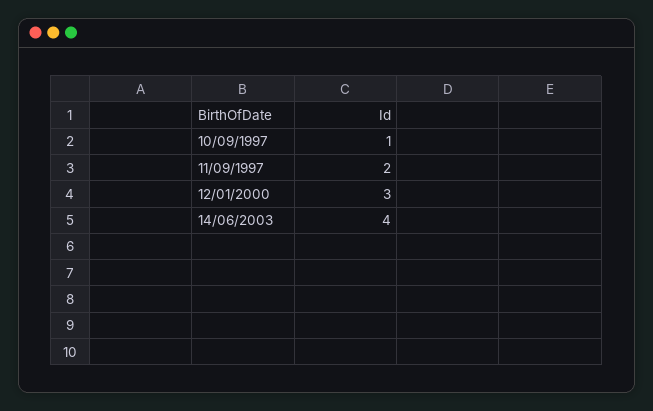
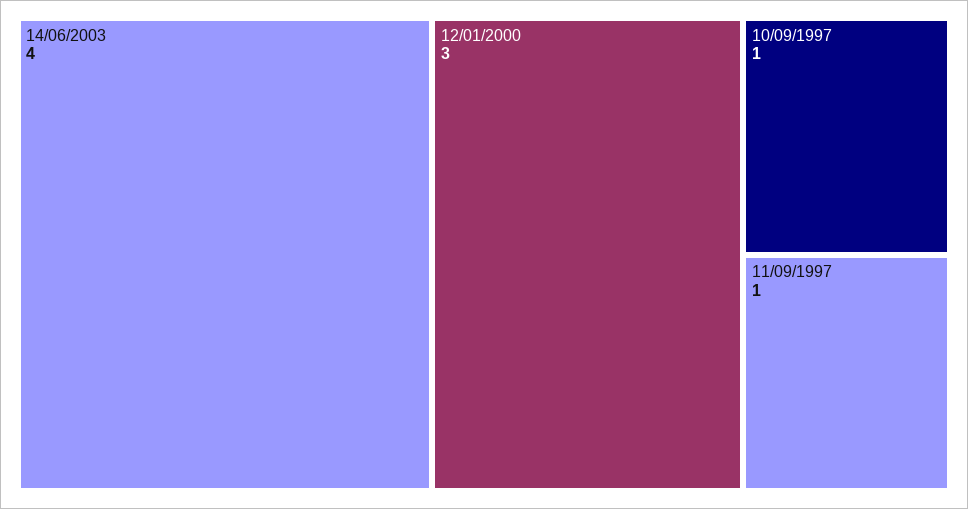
  {
    "10/09/1997": 1,
-   "11/09/1997": 2,
+   "11/09/1997": 1,
    "12/01/2000": 3,
    "14/06/2003": 4
  }

